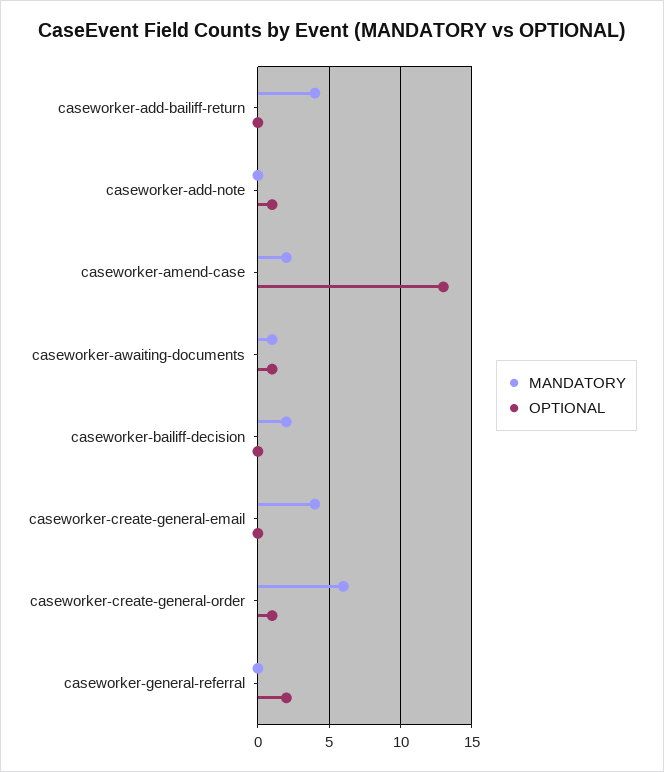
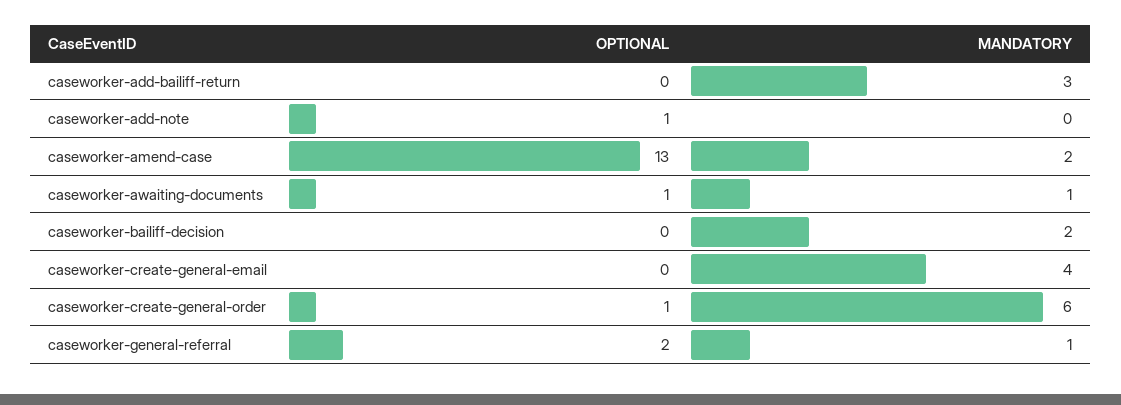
  {
    "MANDATORY": {
-     "caseworker-add-bailiff-return": 4,
+     "caseworker-add-bailiff-return": 3,
      "caseworker-add-note": 0,
      "caseworker-amend-case": 2,
      "caseworker-awaiting-documents": 1,
      "caseworker-bailiff-decision": 2,
      "caseworker-create-general-email": 4,
      "caseworker-create-general-order": 6,
-     "caseworker-general-referral": 0
+     "caseworker-general-referral": 1
    },
    "OPTIONAL": {
      "caseworker-add-bailiff-return": 0,
      "caseworker-add-note": 1,
      "caseworker-amend-case": 13,
      "caseworker-awaiting-documents": 1,
      "caseworker-bailiff-decision": 0,
      "caseworker-create-general-email": 0,
      "caseworker-create-general-order": 1,
      "caseworker-general-referral": 2
    }
  }

